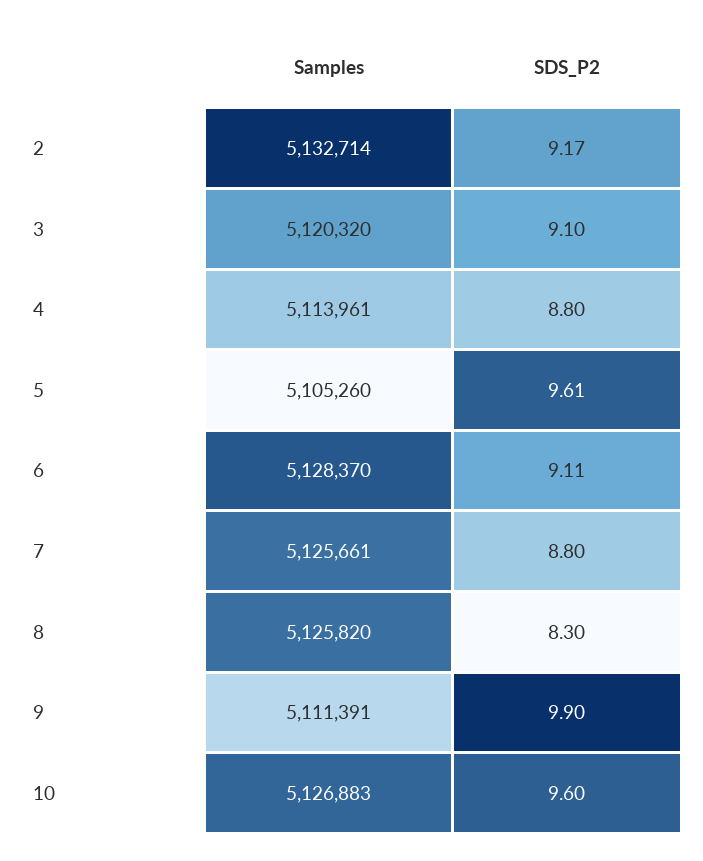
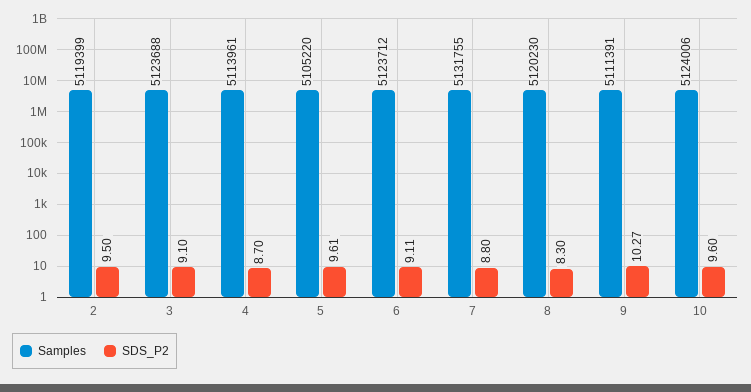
  {
    "Samples": {
-     "2": 5132714,
+     "2": 5119399,
-     "3": 5120320,
+     "3": 5123688,
      "4": 5113961,
-     "5": 5105260,
+     "5": 5105220,
-     "6": 5128370,
+     "6": 5123712,
-     "7": 5125661,
+     "7": 5131755,
-     "8": 5125820,
+     "8": 5120230,
      "9": 5111391,
-     "10": 5126883
+     "10": 5124006
    },
    "SDS_P2": {
-     "2": 9.17,
+     "2": 9.5,
      "3": 9.1,
-     "4": 8.8,
+     "4": 8.7,
      "5": 9.61,
      "6": 9.11,
      "7": 8.8,
      "8": 8.3,
-     "9": 9.9,
+     "9": 10.27,
      "10": 9.6
    }
  }

